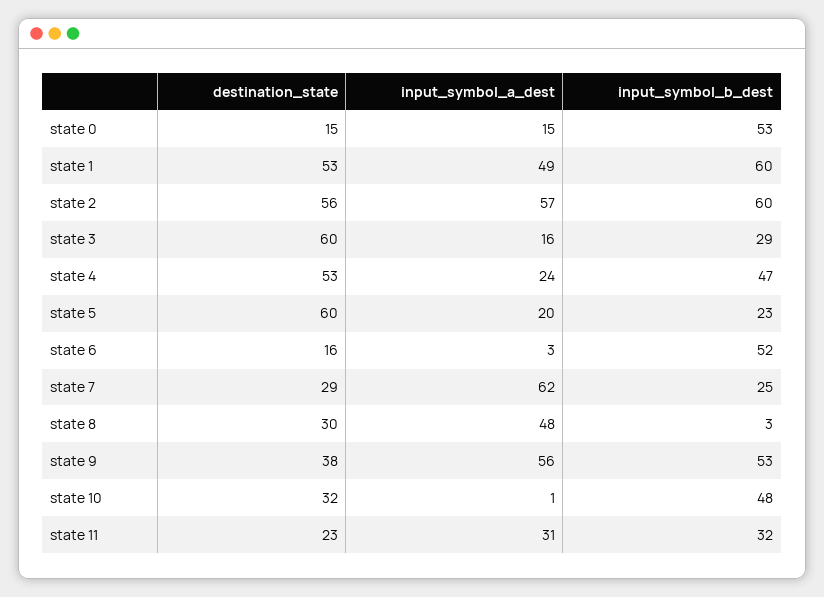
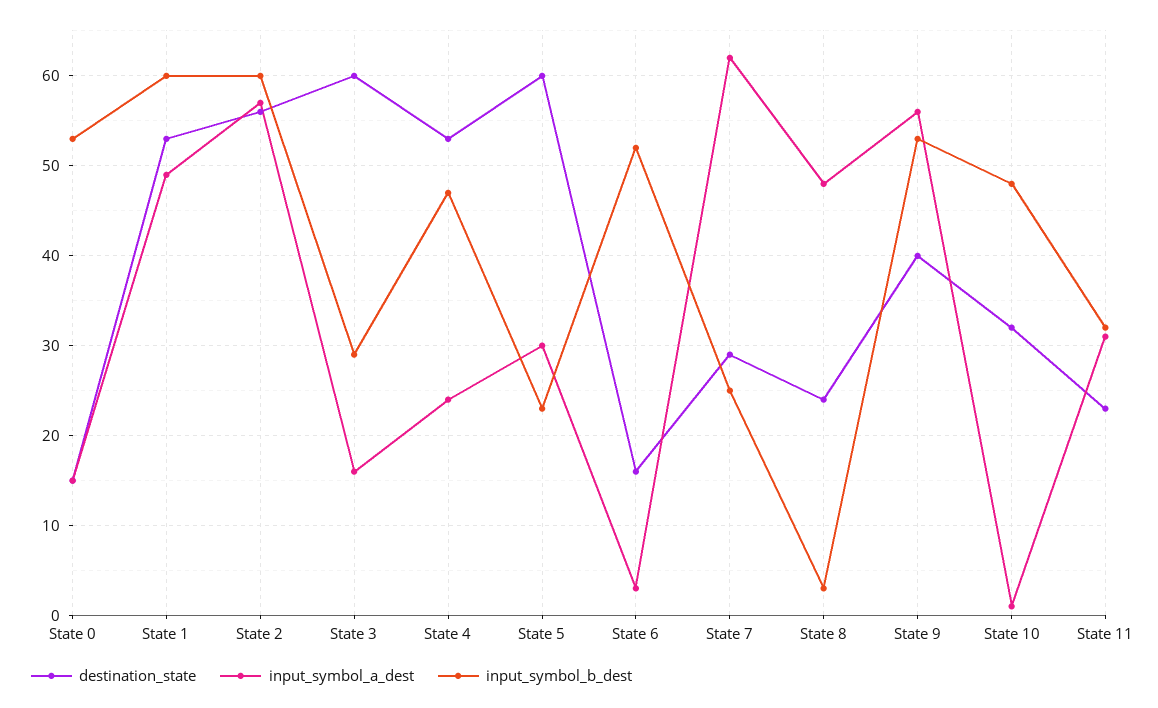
  {
    "destination_state": {
      "state 0": 15,
      "state 1": 53,
      "state 2": 56,
      "state 3": 60,
      "state 4": 53,
      "state 5": 60,
      "state 6": 16,
      "state 7": 29,
-     "state 8": 30,
+     "state 8": 24,
-     "state 9": 38,
+     "state 9": 40,
      "state 10": 32,
      "state 11": 23
    },
    "input_symbol_a_dest": {
      "state 0": 15,
      "state 1": 49,
      "state 2": 57,
      "state 3": 16,
      "state 4": 24,
-     "state 5": 20,
+     "state 5": 30,
      "state 6": 3,
      "state 7": 62,
      "state 8": 48,
      "state 9": 56,
      "state 10": 1,
      "state 11": 31
    },
    "input_symbol_b_dest": {
      "state 0": 53,
      "state 1": 60,
      "state 2": 60,
      "state 3": 29,
      "state 4": 47,
      "state 5": 23,
      "state 6": 52,
      "state 7": 25,
      "state 8": 3,
      "state 9": 53,
      "state 10": 48,
      "state 11": 32
    }
  }

